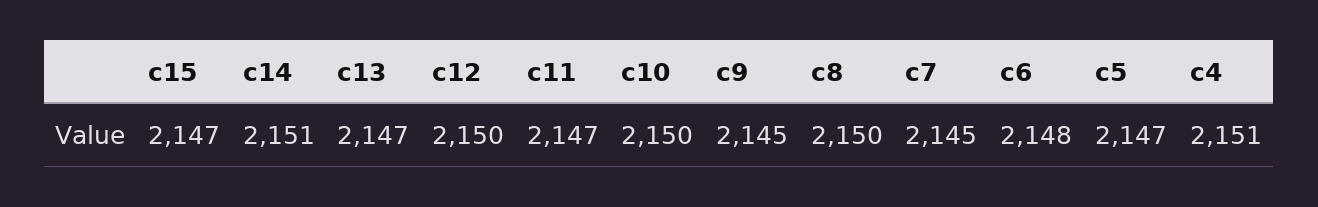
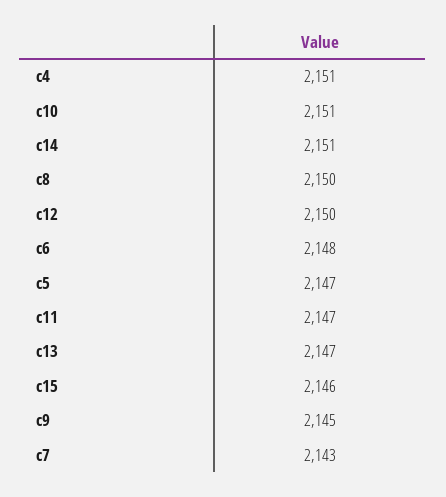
  {
-   "c15": 2147,
+   "c15": 2146,
    "c14": 2151,
    "c13": 2147,
    "c12": 2150,
    "c11": 2147,
-   "c10": 2150,
+   "c10": 2151,
    "c9": 2145,
    "c8": 2150,
-   "c7": 2145,
+   "c7": 2143,
    "c6": 2148,
    "c5": 2147,
    "c4": 2151
  }

